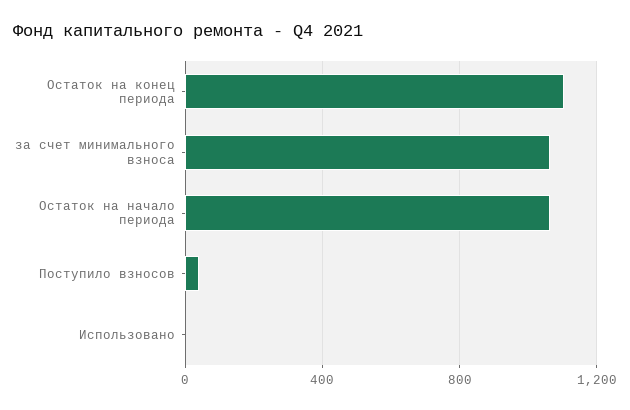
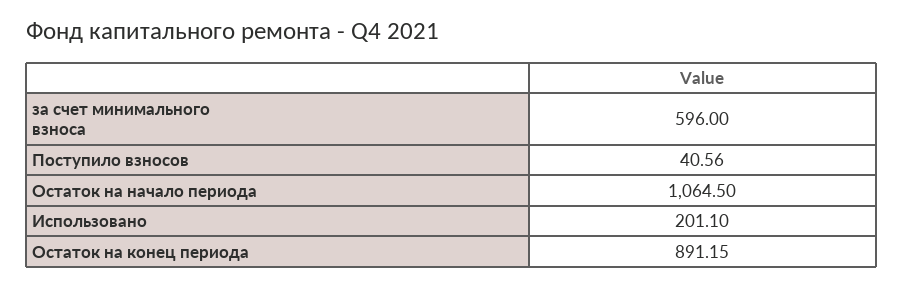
  {
-   "Остаток на конец периода": 1100,
+   "Остаток на конец периода": 891.15,
-   "за счет минимального взноса": 1050,
+   "за счет минимального взноса": 596,
    "Остаток на начало периода": 1064.5,
    "Поступило взносов": 40.56,
-   "Использовано": 0
+   "Использовано": 201.1
  }

